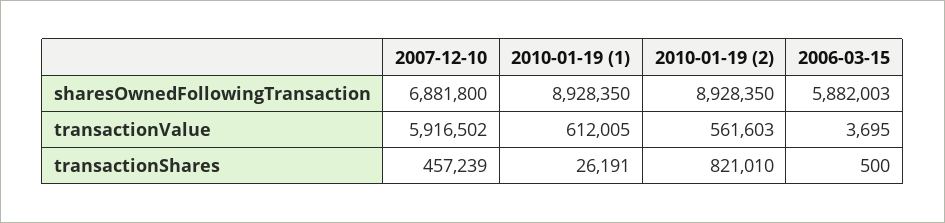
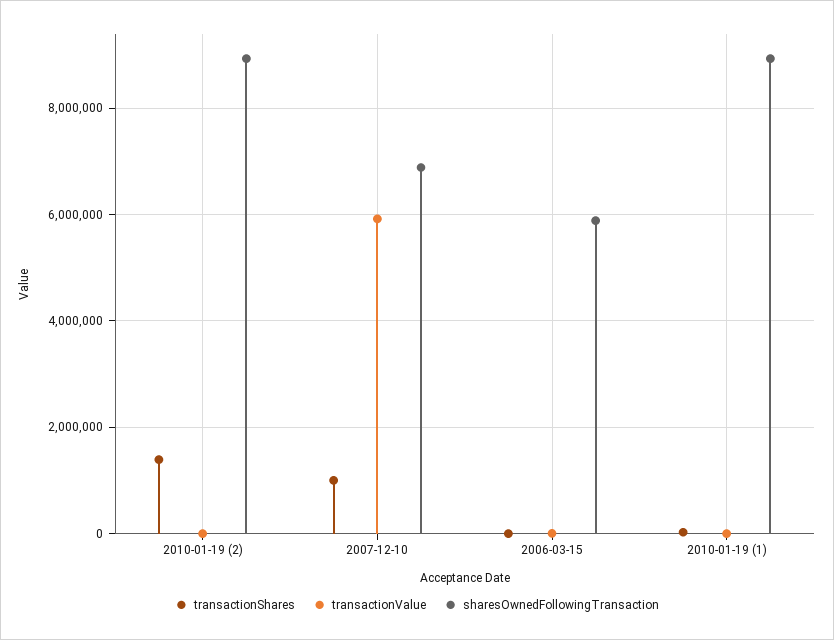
  {
    "sharesOwnedFollowingTransaction": {
      "2007-12-10": 6881800,
      "2010-01-19 (1)": 8928350,
      "2010-01-19 (2)": 8928350,
      "2006-03-15": 5882003
    },
    "transactionValue": {
      "2007-12-10": 5916502,
-     "2010-01-19 (1)": 612005,
+     "2010-01-19 (1)": 0,
-     "2010-01-19 (2)": 561603,
+     "2010-01-19 (2)": 0,
      "2006-03-15": 3695
    },
    "transactionShares": {
-     "2007-12-10": 457239,
+     "2007-12-10": 1000000,
      "2010-01-19 (1)": 26191,
-     "2010-01-19 (2)": 821010,
+     "2010-01-19 (2)": 1400000,
      "2006-03-15": 500
    }
  }

